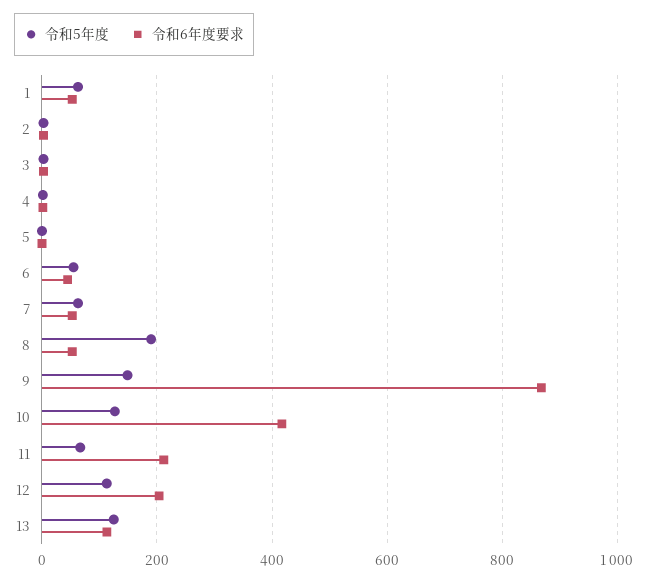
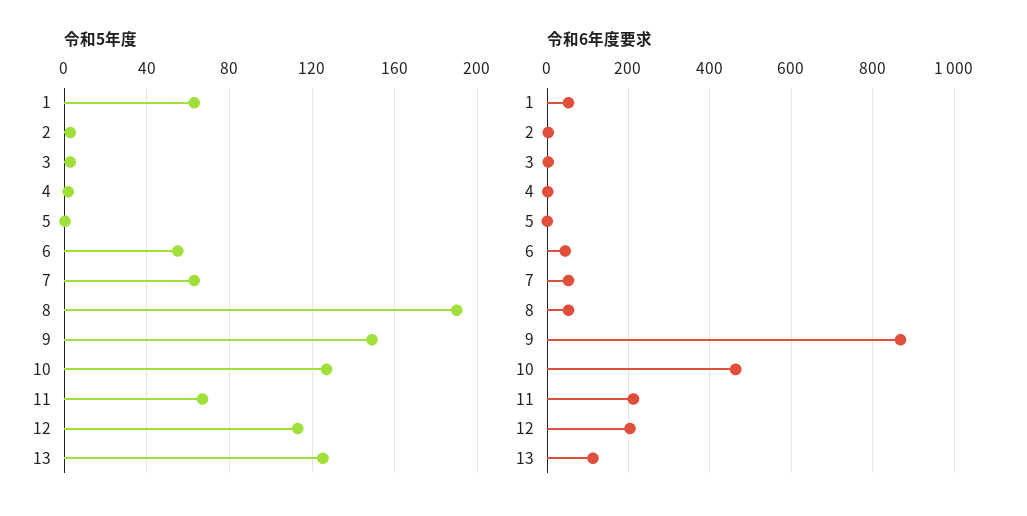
  {
    "令和5年度": {
      "1": 65,
      "2": 5,
      "3": 5,
      "4": 0,
      "5": 0,
      "6": 55,
      "7": 65,
      "8": 190,
      "9": 150,
      "10": 125,
      "11": 65,
      "12": 115,
      "13": 125
    },
    "令和6年度要求": {
      "1": 60,
      "2": 0,
      "3": 0,
      "4": 0,
      "5": 0,
      "6": 40,
      "7": 60,
      "8": 60,
      "9": 860,
-     "10": 420,
+     "10": 460,
      "11": 220,
      "12": 200,
      "13": 120
    }
  }

